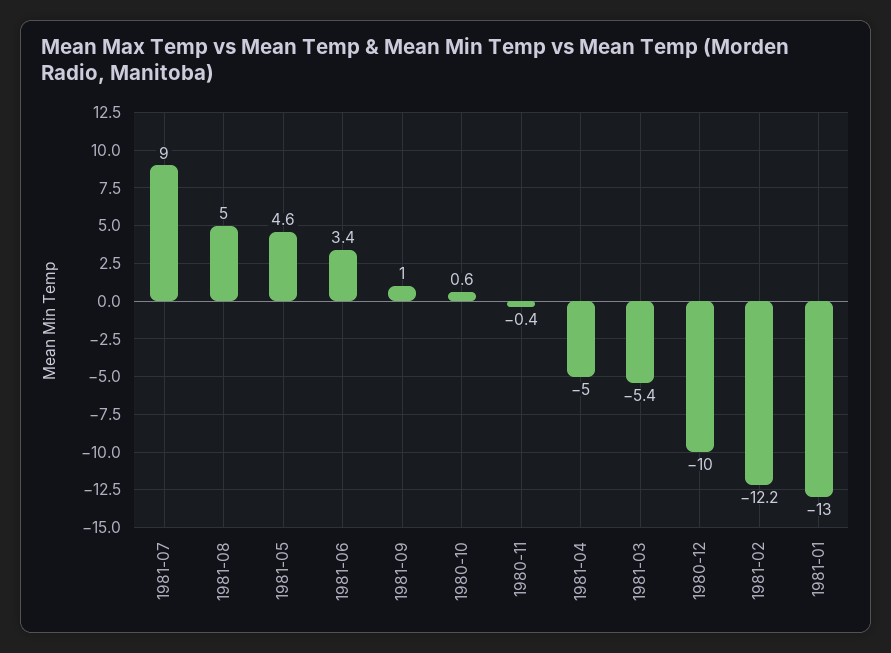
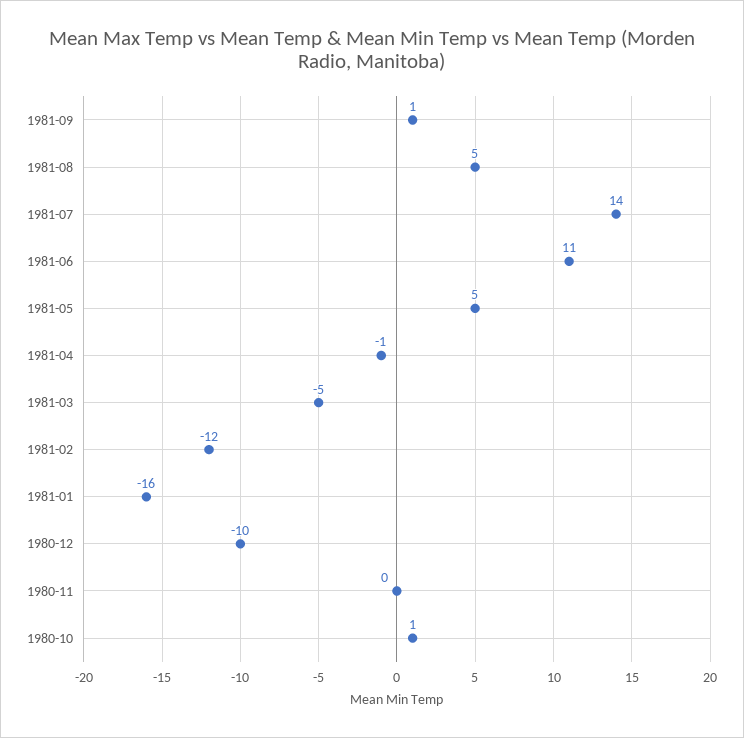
  {
-   "1981-07": 9,
+   "1981-07": 14,
    "1981-08": 5,
    "1981-05": 4.6,
-   "1981-06": 3.4,
+   "1981-06": 11,
    "1981-09": 1,
    "1980-10": 0.6,
    "1980-11": -0.4,
-   "1981-04": -5,
+   "1981-04": -1,
    "1981-03": -5.4,
    "1980-12": -10,
    "1981-02": -12.2,
-   "1981-01": -13
+   "1981-01": -16
  }

